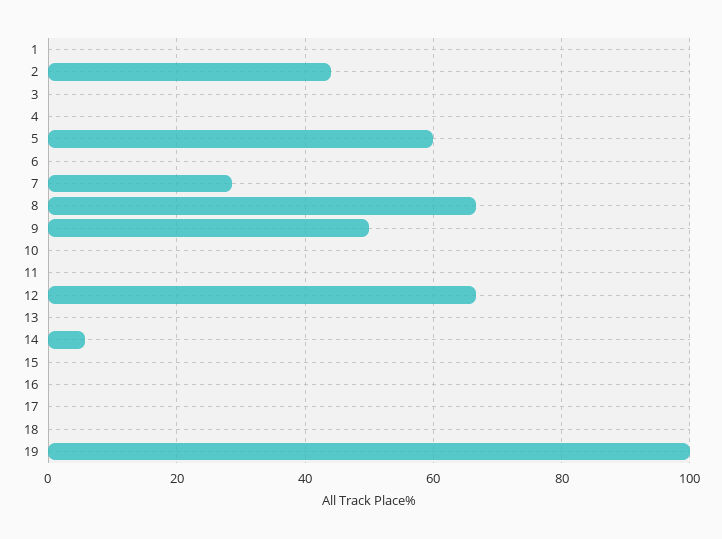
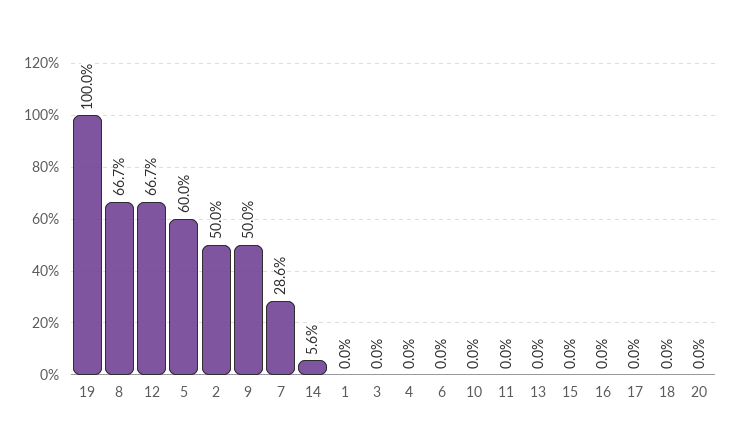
  {
    "1": 0,
-   "2": 44,
+   "2": 50,
    "3": 0,
    "4": 0,
    "5": 60,
    "6": 0,
    "7": 28.6,
    "8": 66.7,
    "9": 50,
    "10": 0,
    "11": 0,
    "12": 66.7,
    "13": 0,
    "14": 5.6,
    "15": 0,
    "16": 0,
    "17": 0,
    "18": 0,
-   "19": 100
+   "19": 100,
+   "20": 0
  }

